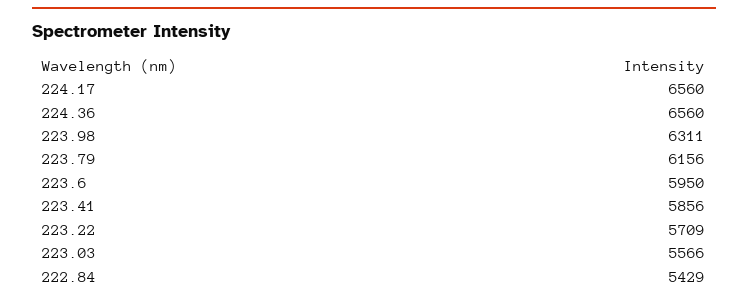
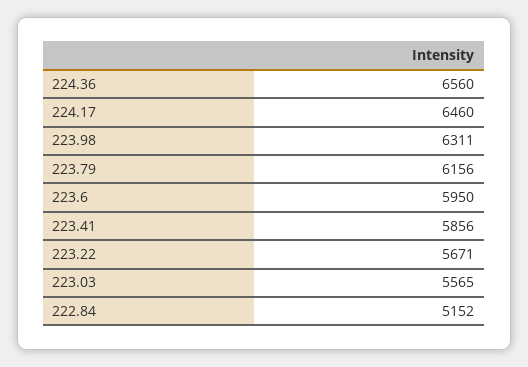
  {
-   "224.17": 6560,
+   "224.17": 6460,
    "224.36": 6560,
    "223.98": 6311,
    "223.79": 6156,
    "223.6": 5950,
    "223.41": 5856,
-   "223.22": 5709,
+   "223.22": 5671,
-   "223.03": 5566,
+   "223.03": 5565,
-   "222.84": 5429
+   "222.84": 5152
  }

